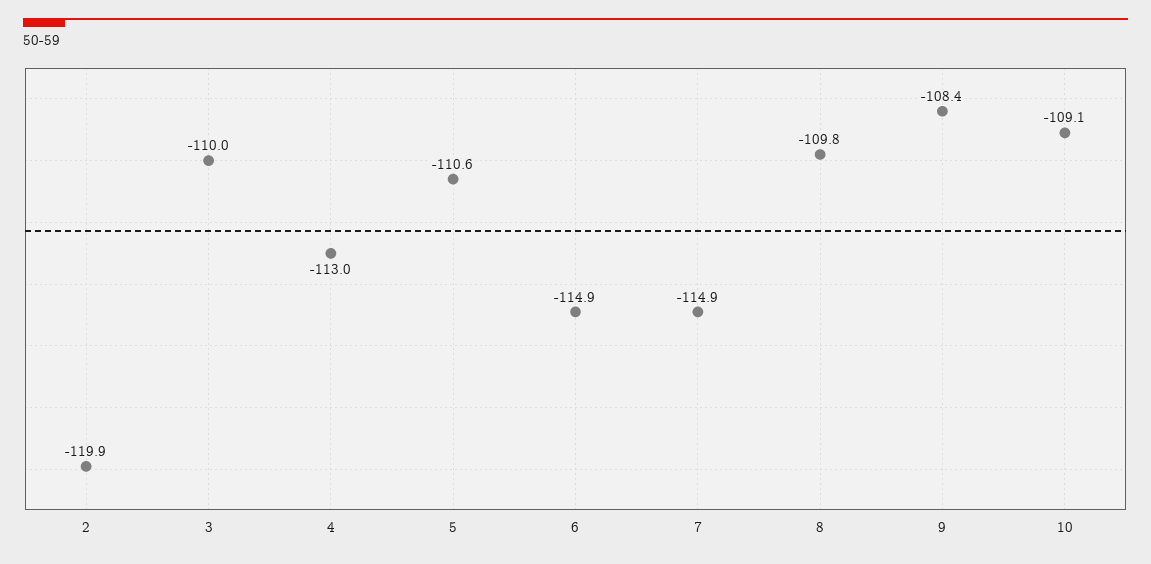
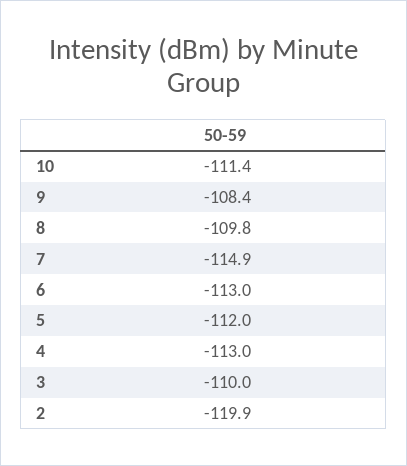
  {
    "2": -119.9,
    "3": -110,
    "4": -113,
-   "5": -110.6,
+   "5": -112,
-   "6": -114.9,
+   "6": -113,
    "7": -114.9,
    "8": -109.8,
    "9": -108.4,
-   "10": -109.1
+   "10": -111.4
  }

